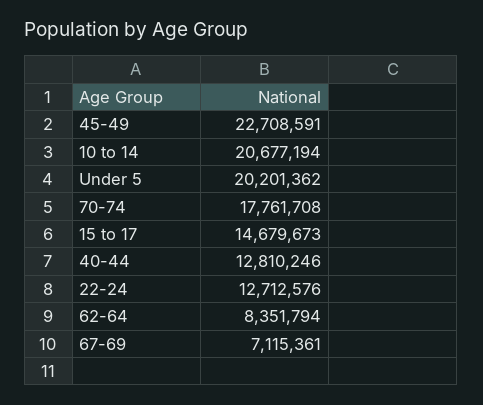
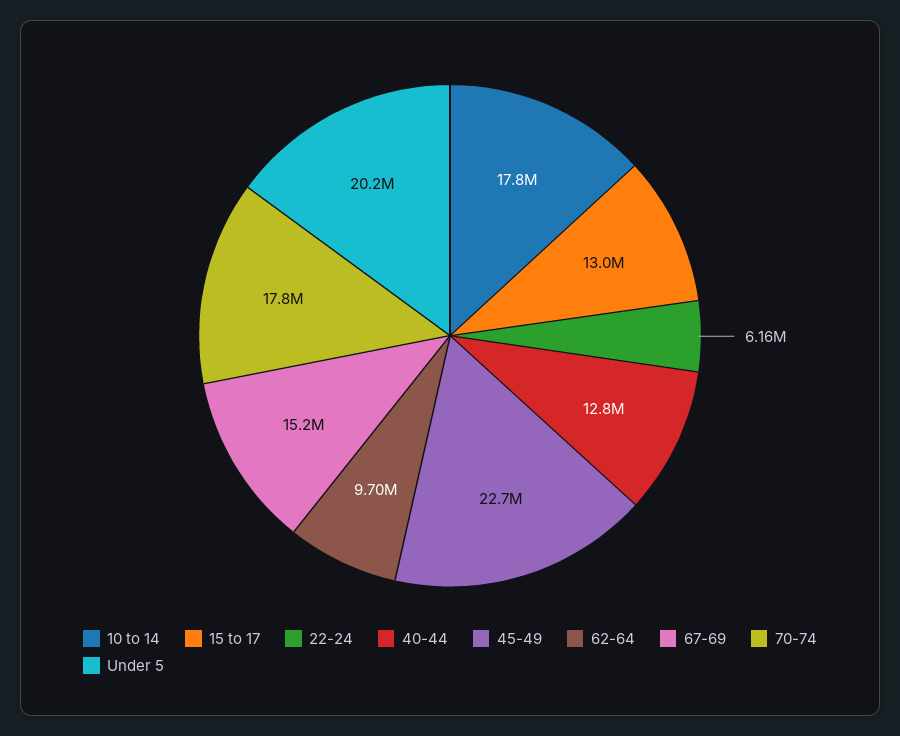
  {
    "45-49": 22708591,
-   "10 to 14": 20677194,
+   "10 to 14": 17800000,
    "Under 5": 20201362,
    "70-74": 17761708,
-   "15 to 17": 14679673,
+   "15 to 17": 13000000,
    "40-44": 12810246,
-   "22-24": 12712576,
+   "22-24": 6160000,
-   "62-64": 8351794,
+   "62-64": 9700000,
-   "67-69": 7115361
+   "67-69": 15200000
  }

